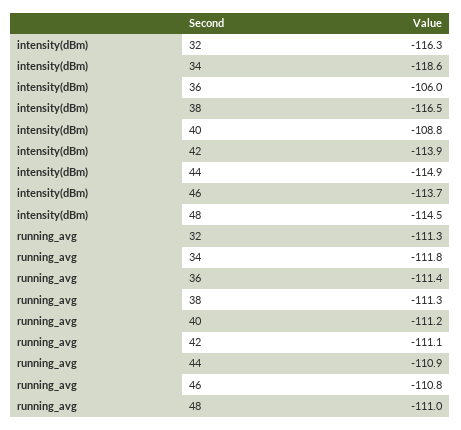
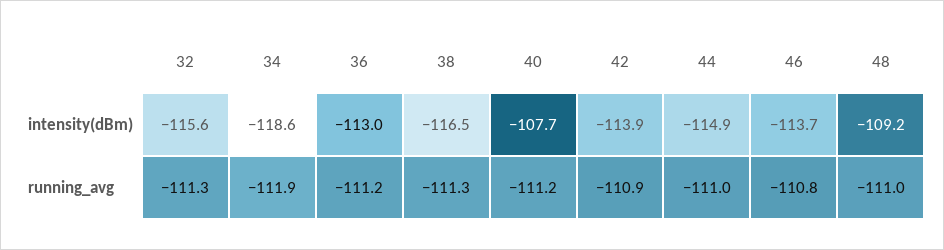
  {
    "intensity(dBm)": {
-     "32": -116.3,
+     "32": -115.6,
      "34": -118.6,
-     "36": -106,
+     "36": -113,
      "38": -116.5,
-     "40": -108.8,
+     "40": -107.7,
      "42": -113.9,
      "44": -114.9,
      "46": -113.7,
-     "48": -114.5
+     "48": -109.2
    },
    "running_avg": {
      "32": -111.3,
-     "34": -111.8,
+     "34": -111.9,
-     "36": -111.4,
+     "36": -111.2,
      "38": -111.3,
      "40": -111.2,
-     "42": -111.1,
+     "42": -110.9,
-     "44": -110.9,
+     "44": -111,
      "46": -110.8,
      "48": -111
    }
  }

